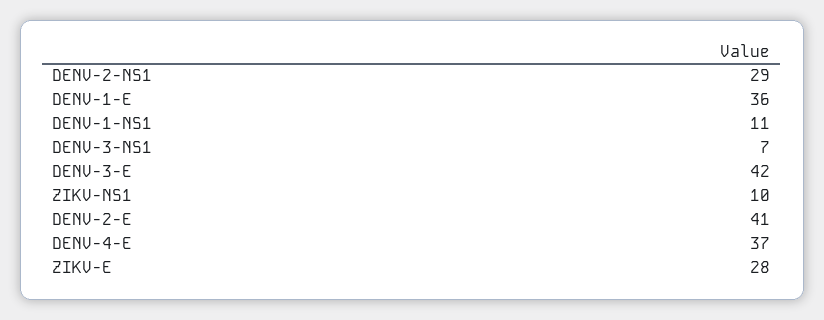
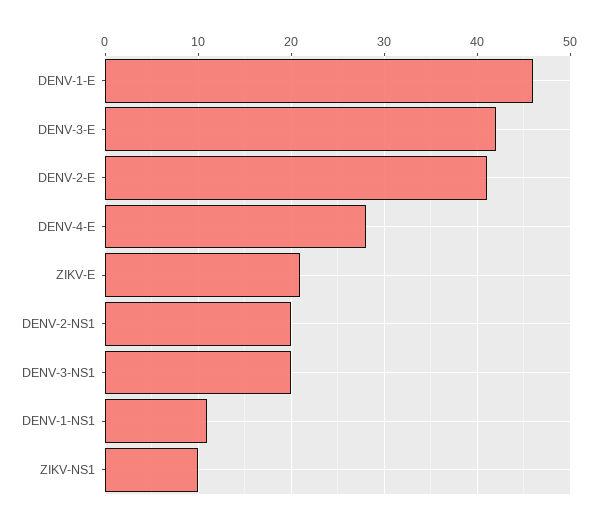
  {
-   "DENV-2-NS1": 29,
+   "DENV-2-NS1": 20,
-   "DENV-1-E": 36,
+   "DENV-1-E": 46,
    "DENV-1-NS1": 11,
-   "DENV-3-NS1": 7,
+   "DENV-3-NS1": 20,
    "DENV-3-E": 42,
    "ZIKV-NS1": 10,
    "DENV-2-E": 41,
-   "DENV-4-E": 37,
+   "DENV-4-E": 28,
-   "ZIKV-E": 28
+   "ZIKV-E": 21
  }

